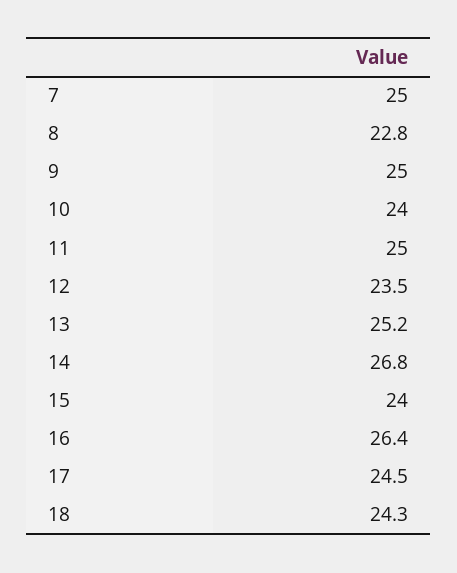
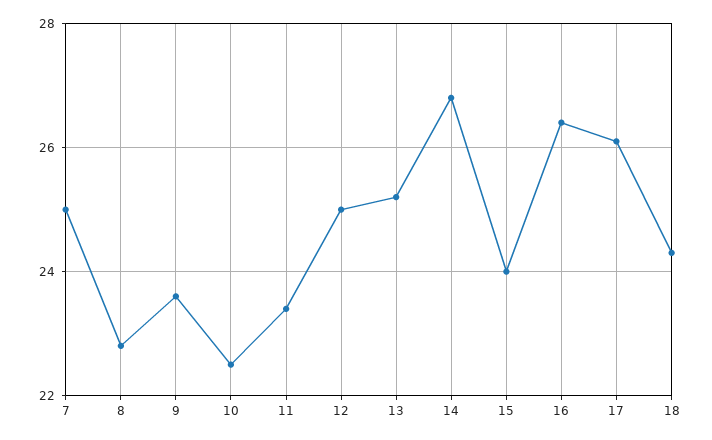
  {
    "7": 25,
    "8": 22.8,
-   "9": 25,
+   "9": 23.5,
-   "10": 24,
+   "10": 22.5,
-   "11": 25,
+   "11": 23.5,
-   "12": 23.5,
+   "12": 25,
    "13": 25.2,
    "14": 26.8,
    "15": 24,
    "16": 26.4,
-   "17": 24.5,
+   "17": 26,
    "18": 24.3
  }

